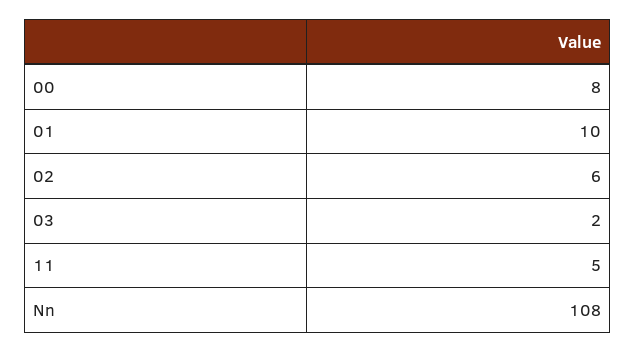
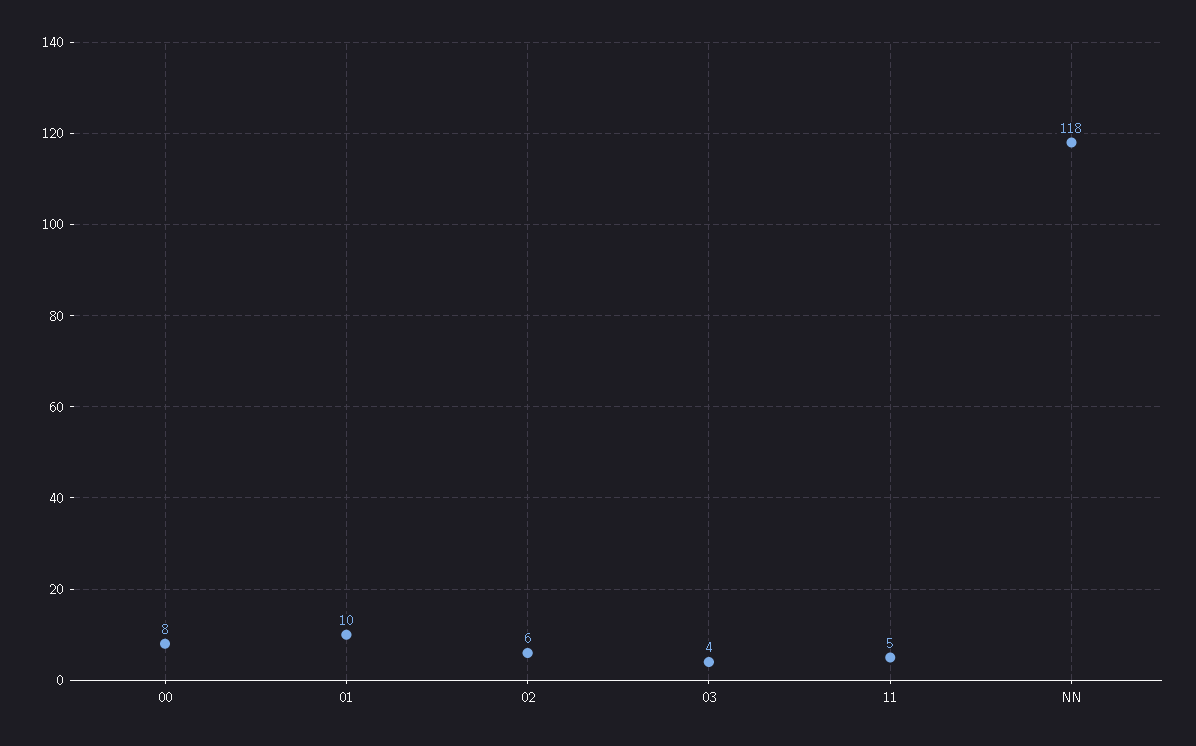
  {
    "00": 8,
    "01": 10,
    "02": 6,
-   "03": 2,
+   "03": 4,
    "11": 5,
-   "Nn": 108
+   "Nn": 118
  }

